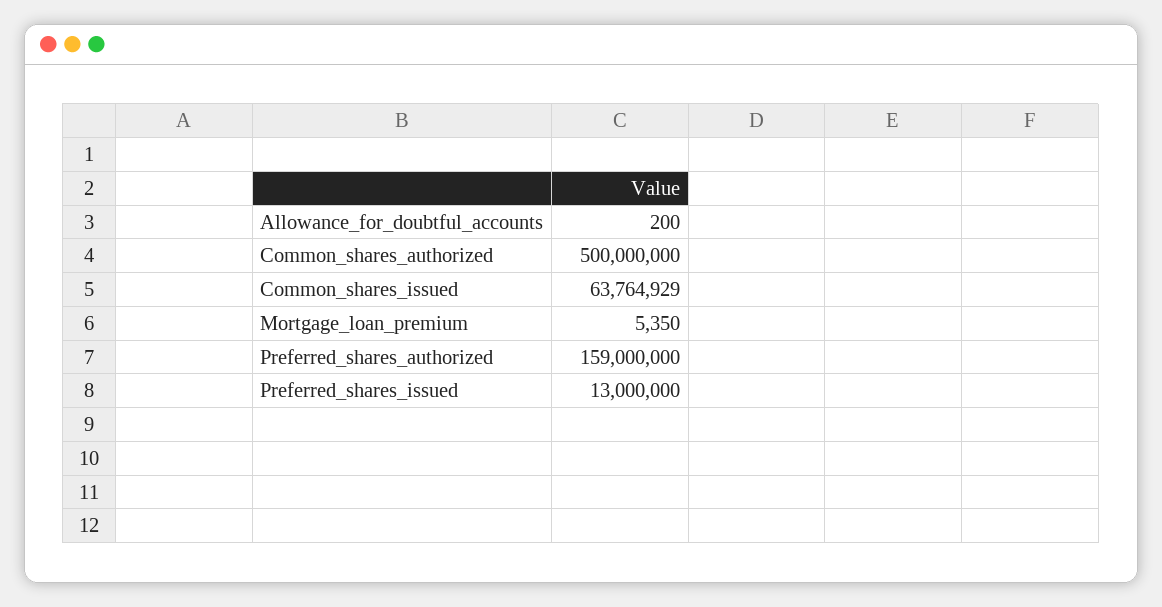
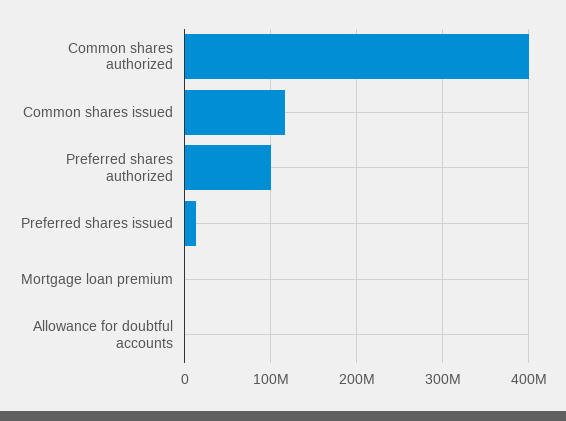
  {
    "Allowance_for_doubtful_accounts": 200,
-   "Common_shares_authorized": 500000000,
+   "Common_shares_authorized": 400000000,
-   "Common_shares_issued": 63764929,
+   "Common_shares_issued": 120000000,
    "Mortgage_loan_premium": 5350,
-   "Preferred_shares_authorized": 159000000,
+   "Preferred_shares_authorized": 100000000,
    "Preferred_shares_issued": 13000000
  }

